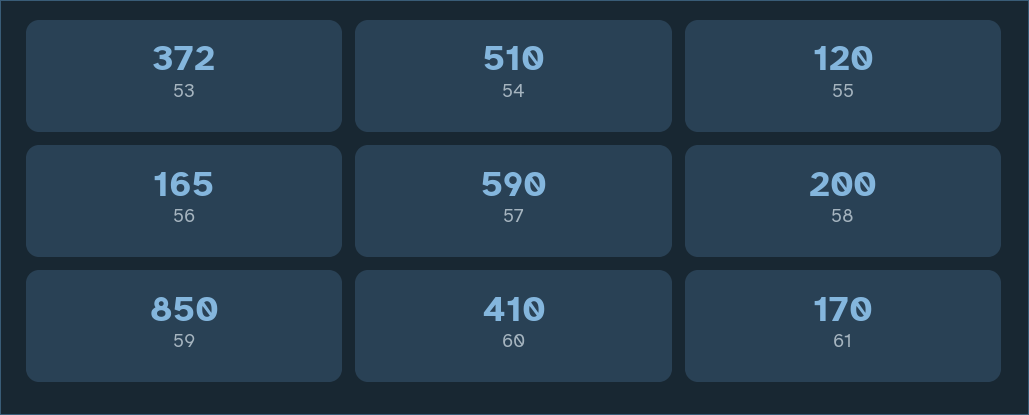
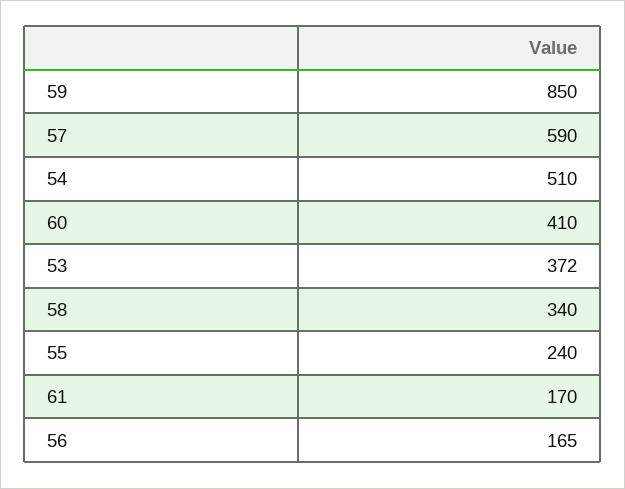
  {
    "53": 372,
    "54": 510,
-   "55": 120,
+   "55": 240,
    "56": 165,
    "57": 590,
-   "58": 200,
+   "58": 340,
    "59": 850,
    "60": 410,
    "61": 170
  }

